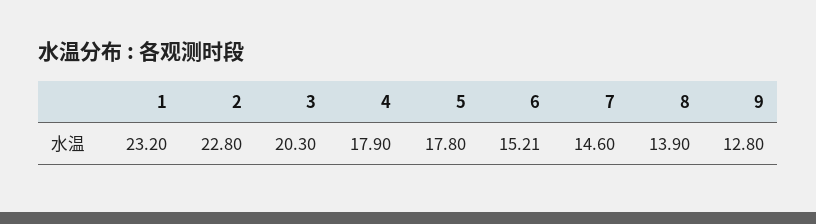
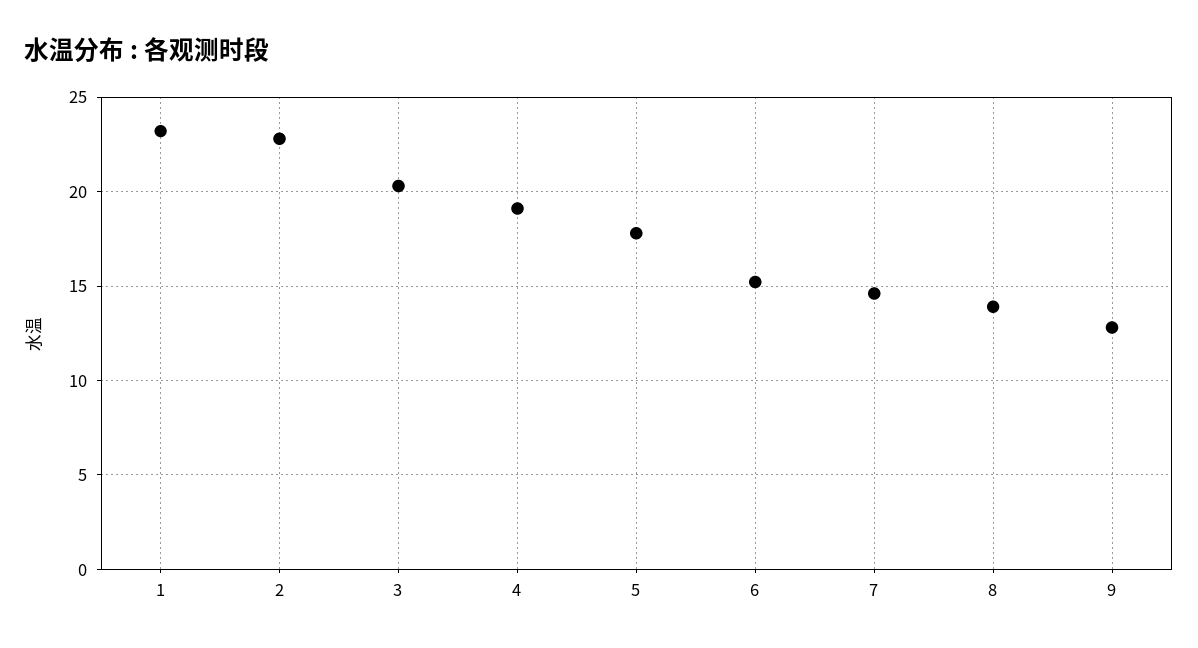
  {
    "1": 23.2,
    "2": 22.8,
    "3": 20.3,
-   "4": 17.9,
+   "4": 19,
    "5": 17.8,
    "6": 15.21,
    "7": 14.6,
    "8": 13.9,
    "9": 12.8
  }

